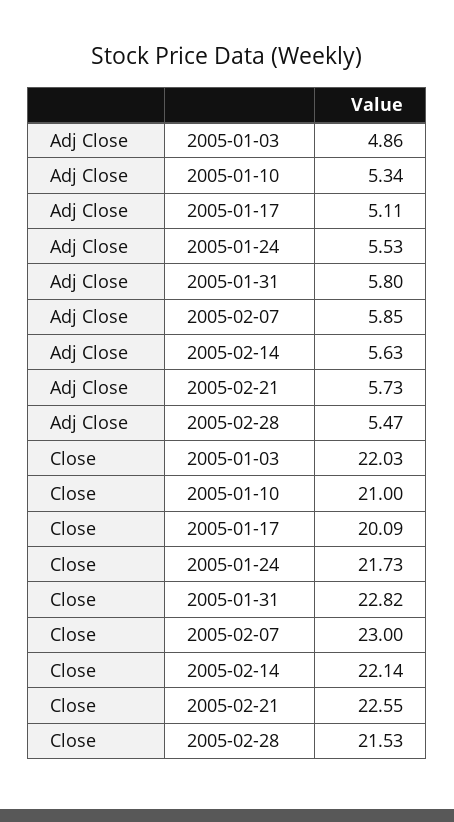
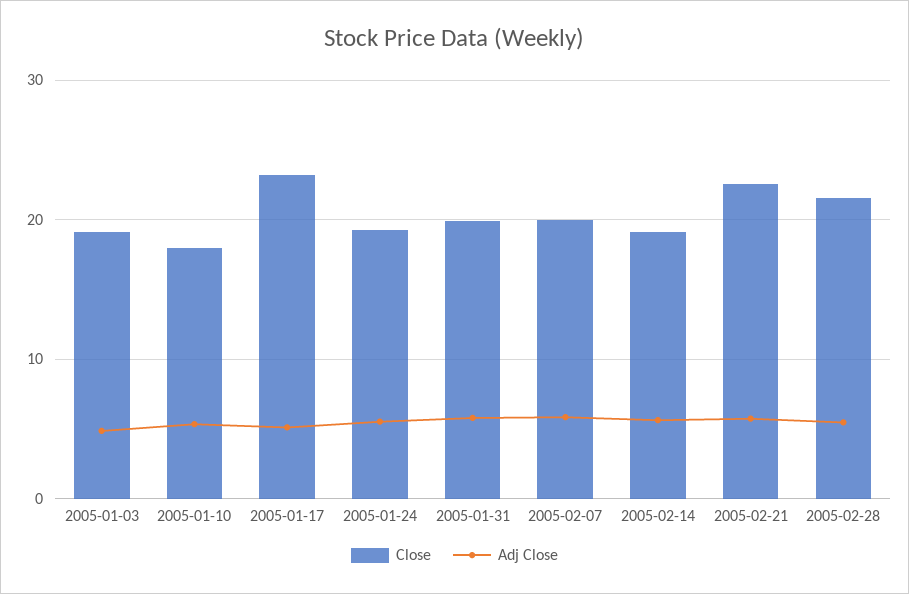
  {
    "Adj Close": {
      "2005-01-03": 4.86,
      "2005-01-10": 5.34,
      "2005-01-17": 5.11,
      "2005-01-24": 5.53,
      "2005-01-31": 5.8,
      "2005-02-07": 5.85,
      "2005-02-14": 5.63,
      "2005-02-21": 5.73,
      "2005-02-28": 5.47
    },
    "Close": {
-     "2005-01-03": 22.03,
+     "2005-01-03": 19,
-     "2005-01-10": 21,
+     "2005-01-10": 18,
-     "2005-01-17": 20.09,
+     "2005-01-17": 23,
-     "2005-01-24": 21.73,
+     "2005-01-24": 19,
-     "2005-01-31": 22.82,
+     "2005-01-31": 20,
-     "2005-02-07": 23,
+     "2005-02-07": 20,
-     "2005-02-14": 22.14,
+     "2005-02-14": 19,
      "2005-02-21": 22.55,
      "2005-02-28": 21.53
    }
  }

